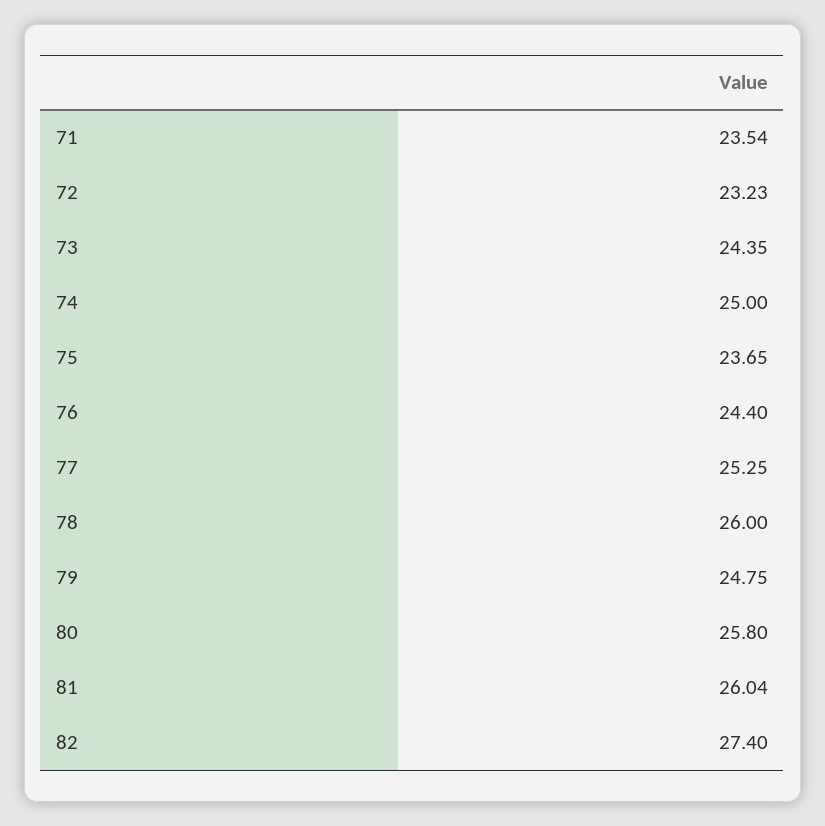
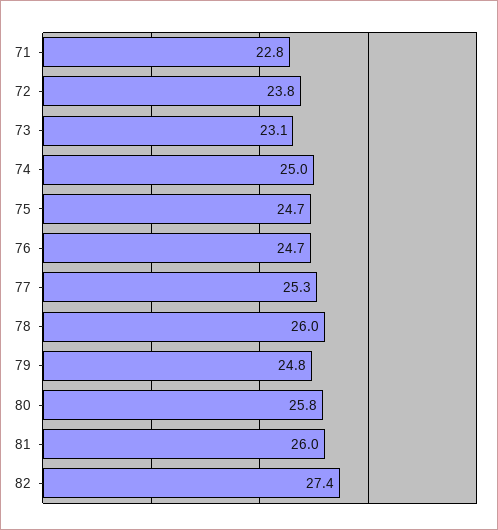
  {
-   "71": 23.54,
+   "71": 22.8,
-   "72": 23.23,
+   "72": 23.8,
-   "73": 24.35,
+   "73": 23.1,
    "74": 25,
-   "75": 23.65,
+   "75": 24.7,
-   "76": 24.4,
+   "76": 24.7,
    "77": 25.25,
    "78": 26,
    "79": 24.75,
    "80": 25.8,
    "81": 26.04,
    "82": 27.4
  }

